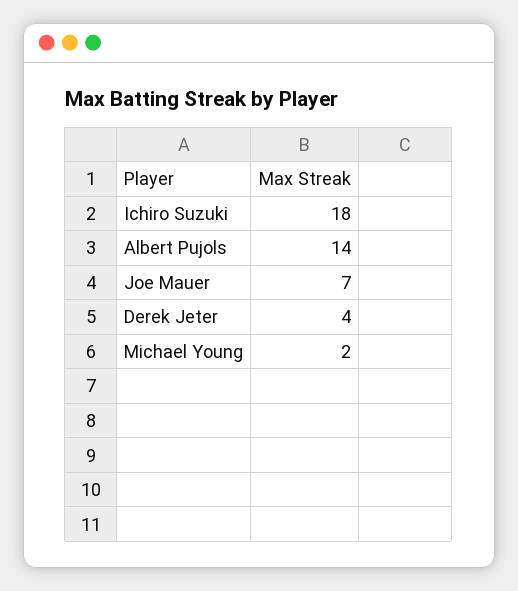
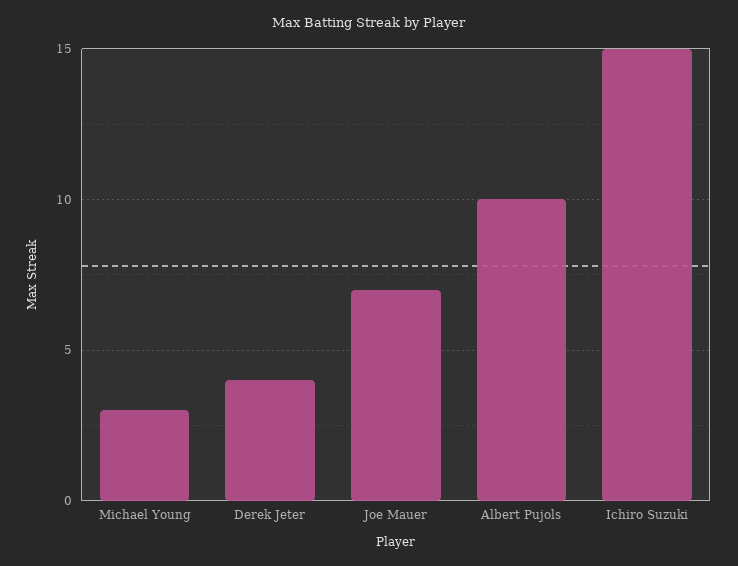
  {
-   "Ichiro Suzuki": 18,
+   "Ichiro Suzuki": 15,
-   "Albert Pujols": 14,
+   "Albert Pujols": 10,
    "Joe Mauer": 7,
    "Derek Jeter": 4,
-   "Michael Young": 2
+   "Michael Young": 3
  }

